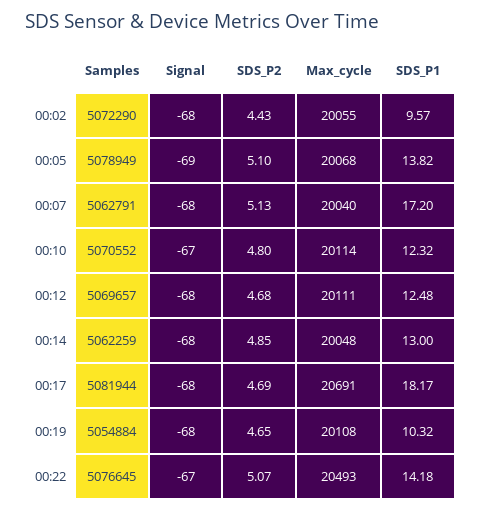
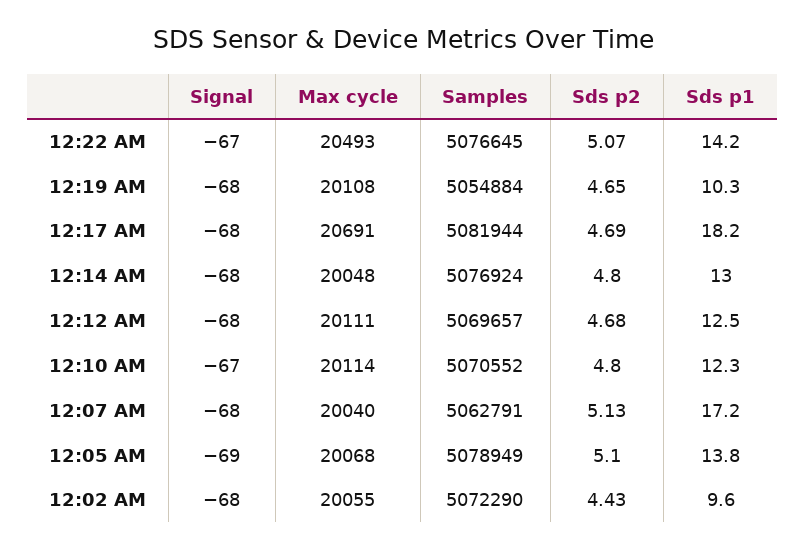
  {
    "Samples": {
      "00:02": 5072290,
      "00:05": 5078949,
      "00:07": 5062791,
      "00:10": 5070552,
      "00:12": 5069657,
-     "00:14": 5062259,
+     "00:14": 5076924,
      "00:17": 5081944,
      "00:19": 5054884,
      "00:22": 5076645
    },
    "Signal": {
      "00:02": -68,
      "00:05": -69,
      "00:07": -68,
      "00:10": -67,
      "00:12": -68,
      "00:14": -68,
      "00:17": -68,
      "00:19": -68,
      "00:22": -67
    },
    "SDS_P2": {
      "00:02": 4.43,
      "00:05": 5.1,
      "00:07": 5.13,
      "00:10": 4.8,
      "00:12": 4.68,
-     "00:14": 4.85,
+     "00:14": 4.8,
      "00:17": 4.69,
      "00:19": 4.65,
      "00:22": 5.07
    },
    "Max_cycle": {
      "00:02": 20055,
      "00:05": 20068,
      "00:07": 20040,
      "00:10": 20114,
      "00:12": 20111,
      "00:14": 20048,
      "00:17": 20691,
      "00:19": 20108,
      "00:22": 20493
    },
    "SDS_P1": {
      "00:02": 9.57,
      "00:05": 13.82,
      "00:07": 17.2,
      "00:10": 12.32,
      "00:12": 12.48,
      "00:14": 13,
      "00:17": 18.17,
      "00:19": 10.32,
      "00:22": 14.18
    }
  }

